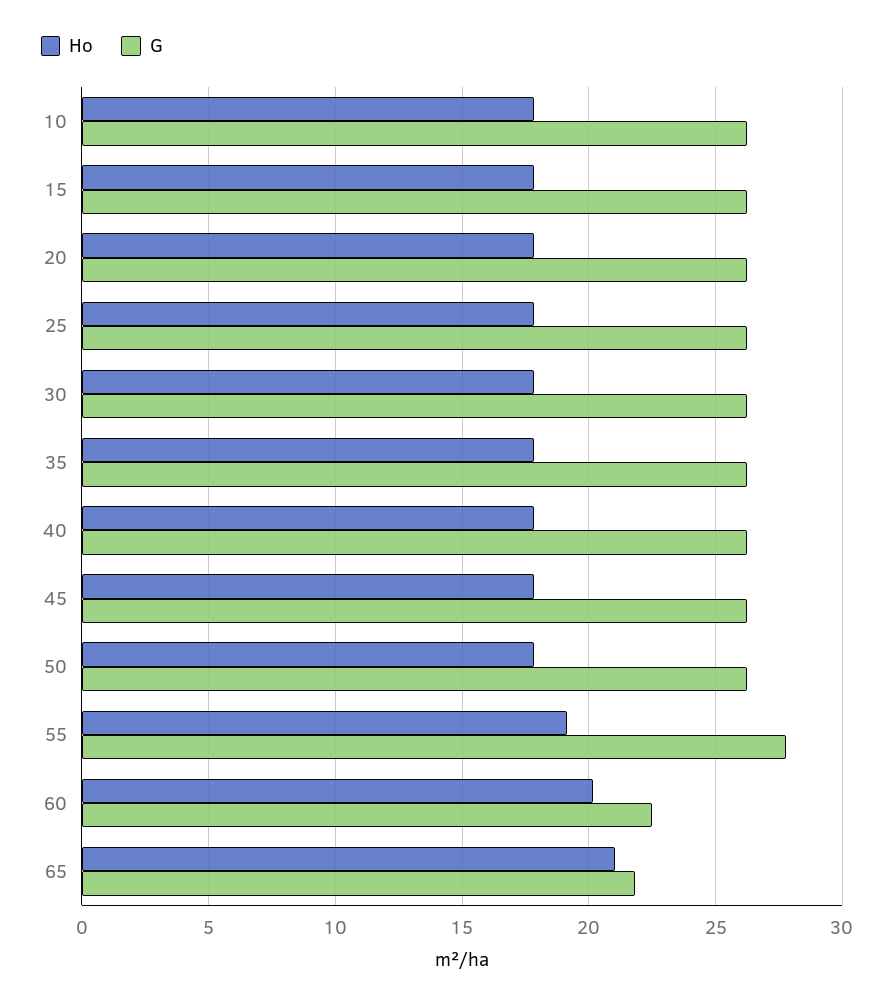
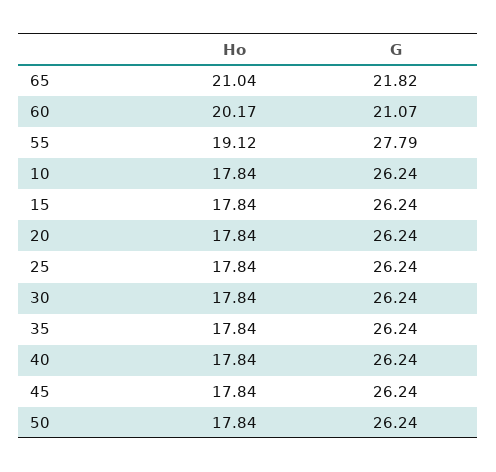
  {
    "Ho": {
      "10": 17.84,
      "15": 17.84,
      "20": 17.84,
      "25": 17.84,
      "30": 17.84,
      "35": 17.84,
      "40": 17.84,
      "45": 17.84,
      "50": 17.84,
      "55": 19.12,
      "60": 20.17,
      "65": 21.04
    },
    "G": {
      "10": 26.24,
      "15": 26.24,
      "20": 26.24,
      "25": 26.24,
      "30": 26.24,
      "35": 26.24,
      "40": 26.24,
      "45": 26.24,
      "50": 26.24,
      "55": 27.79,
-     "60": 22.5,
+     "60": 21.07,
      "65": 21.82
    }
  }

